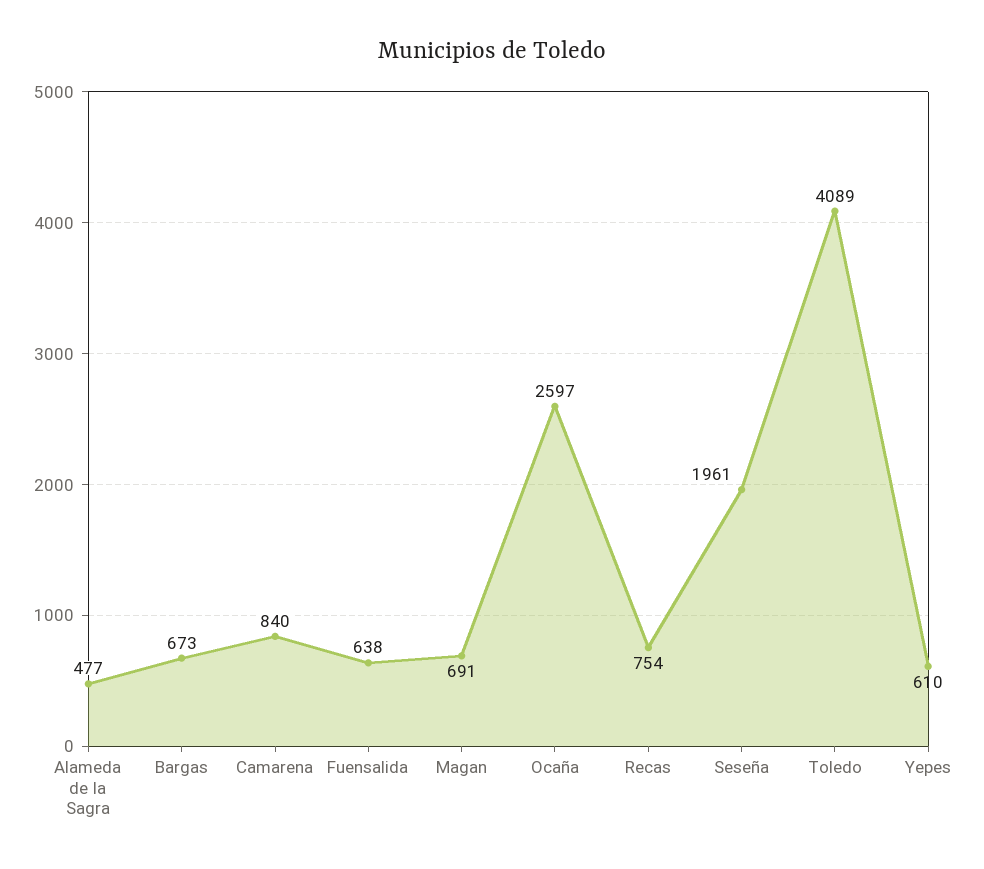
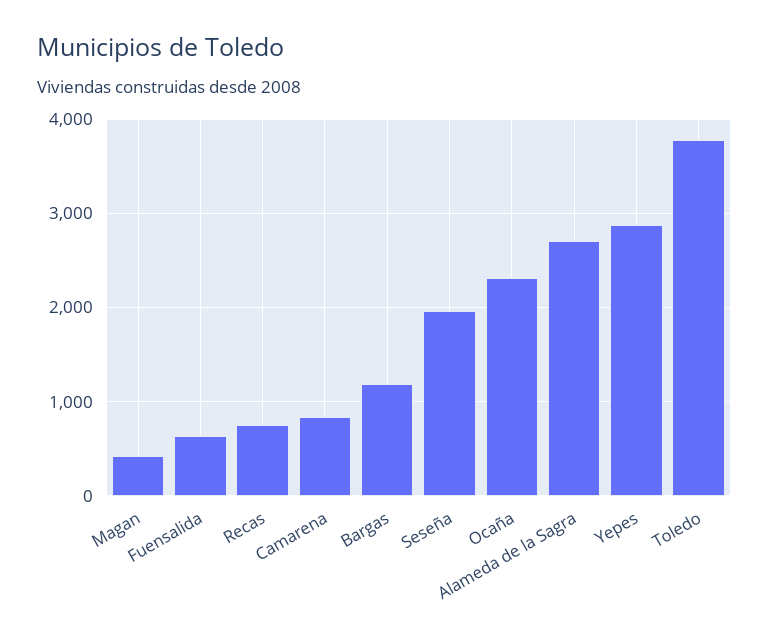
  {
-   "Alameda de la Sagra": 477,
+   "Alameda de la Sagra": 2700,
-   "Bargas": 673,
+   "Bargas": 1200,
    "Camarena": 840,
    "Fuensalida": 638,
-   "Magan": 691,
+   "Magan": 400,
-   "Ocaña": 2597,
+   "Ocaña": 2300,
    "Recas": 754,
    "Seseña": 1961,
-   "Toledo": 4089,
+   "Toledo": 3800,
-   "Yepes": 610
+   "Yepes": 2900
  }

